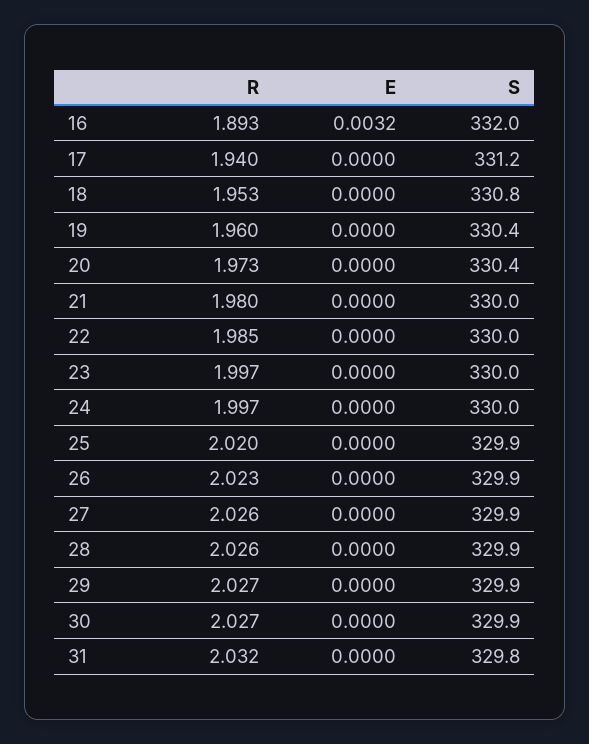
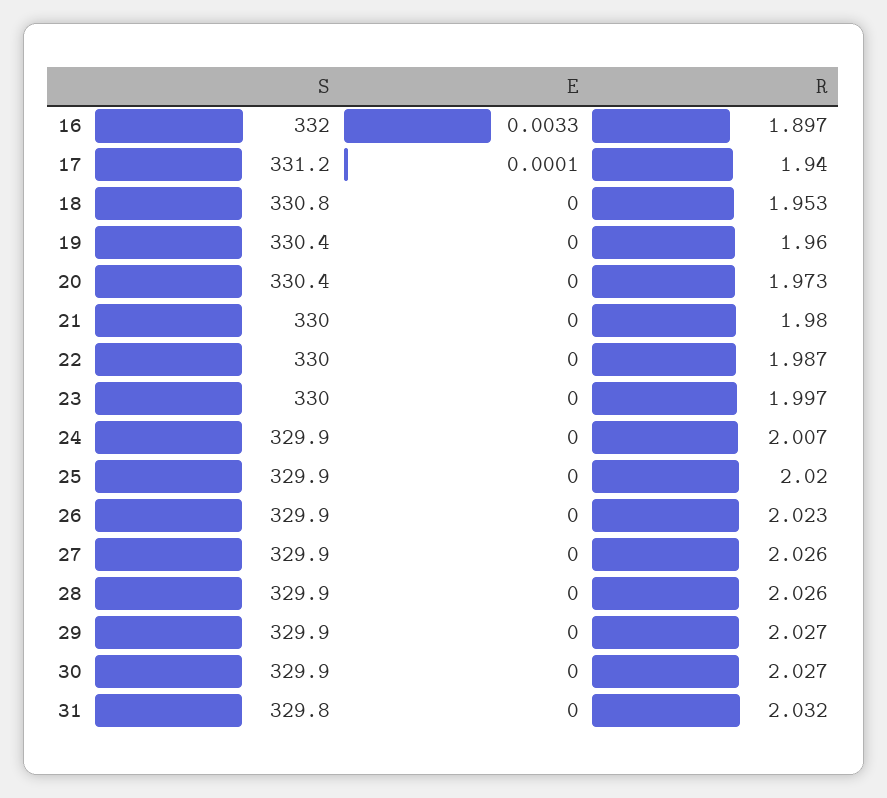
  {
    "R": {
-     "16": 1.893,
+     "16": 1.897,
      "17": 1.94,
      "18": 1.953,
      "19": 1.96,
      "20": 1.973,
      "21": 1.98,
-     "22": 1.985,
+     "22": 1.987,
      "23": 1.997,
-     "24": 1.997,
+     "24": 2.007,
      "25": 2.02,
      "26": 2.023,
      "27": 2.026,
      "28": 2.026,
      "29": 2.027,
      "30": 2.027,
      "31": 2.032
    },
    "E": {
-     "16": 0.0032,
+     "16": 0.0033,
-     "17": 0,
+     "17": 0.0001,
      "18": 0,
      "19": 0,
      "20": 0,
      "21": 0,
      "22": 0,
      "23": 0,
      "24": 0,
      "25": 0,
      "26": 0,
      "27": 0,
      "28": 0,
      "29": 0,
      "30": 0,
      "31": 0
    },
    "S": {
      "16": 332,
      "17": 331.2,
      "18": 330.8,
      "19": 330.4,
      "20": 330.4,
      "21": 330,
      "22": 330,
      "23": 330,
-     "24": 330,
+     "24": 329.9,
      "25": 329.9,
      "26": 329.9,
      "27": 329.9,
      "28": 329.9,
      "29": 329.9,
      "30": 329.9,
      "31": 329.8
    }
  }

